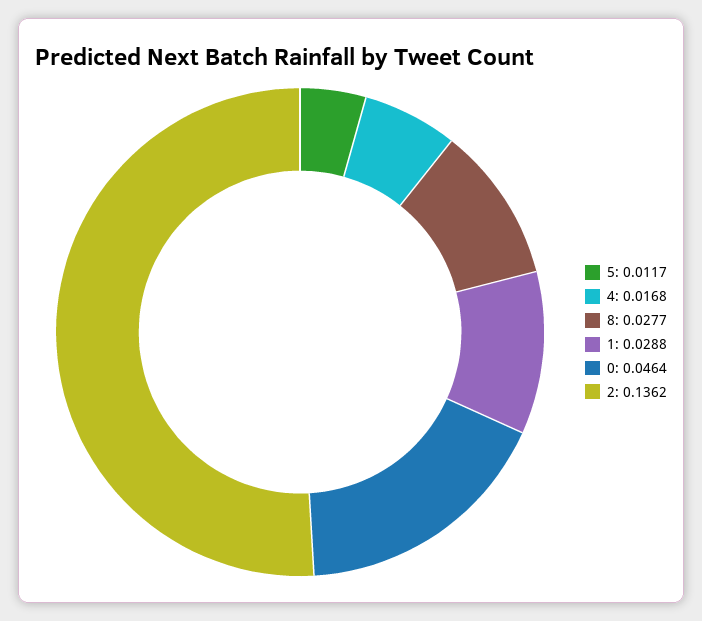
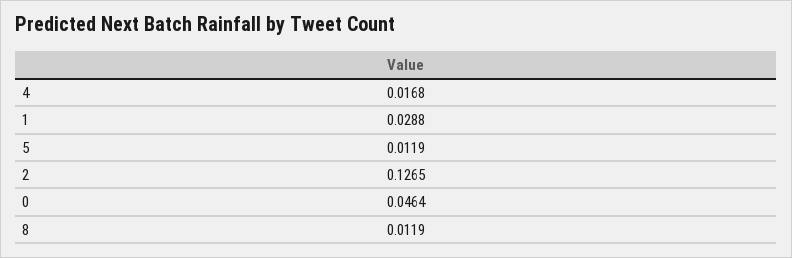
  {
-   "5": 0.0117,
+   "5": 0.0119,
    "4": 0.0168,
-   "8": 0.0277,
+   "8": 0.0119,
    "1": 0.0288,
    "0": 0.0464,
-   "2": 0.1362
+   "2": 0.1265
  }

